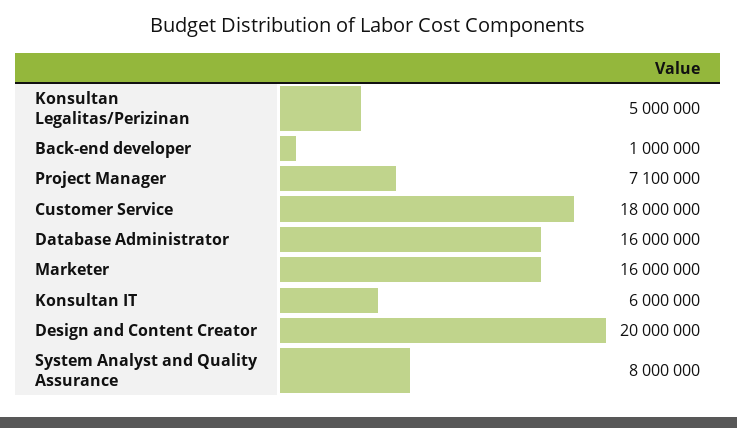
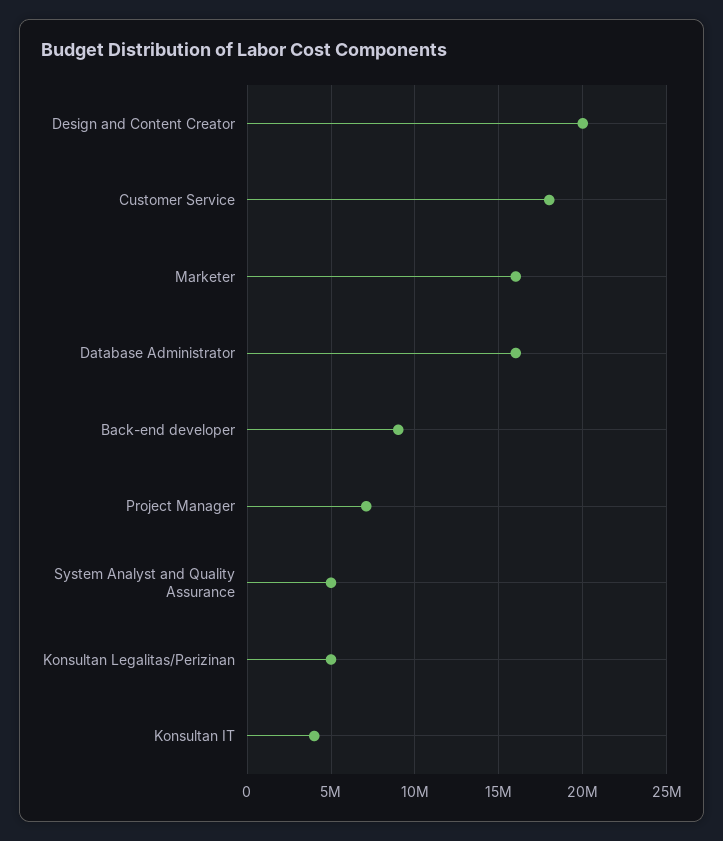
  {
    "Konsultan Legalitas/Perizinan": 5000000,
-   "Back-end developer": 1000000,
+   "Back-end developer": 9000000,
    "Project Manager": 7100000,
    "Customer Service": 18000000,
    "Database Administrator": 16000000,
    "Marketer": 16000000,
-   "Konsultan IT": 6000000,
+   "Konsultan IT": 4000000,
    "Design and Content Creator": 20000000,
-   "System Analyst and Quality Assurance": 8000000
+   "System Analyst and Quality Assurance": 5000000
  }

